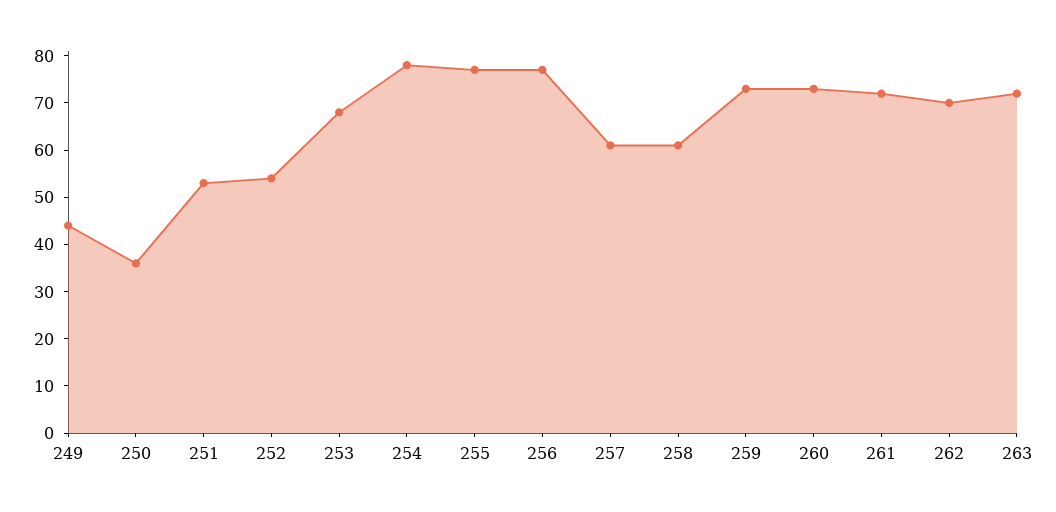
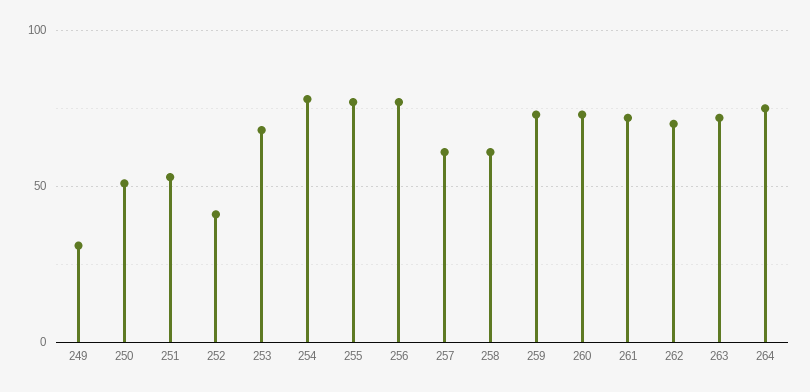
  {
-   "249": 45,
+   "249": 30,
-   "250": 35,
+   "250": 50,
    "251": 55,
-   "252": 55,
+   "252": 40,
    "253": 70,
    "254": 80,
    "255": 75,
    "256": 75,
    "257": 60,
    "258": 60,
    "259": 75,
    "260": 75,
    "261": 70,
    "262": 70,
-   "263": 70
+   "263": 70,
+   "264": 75
  }

